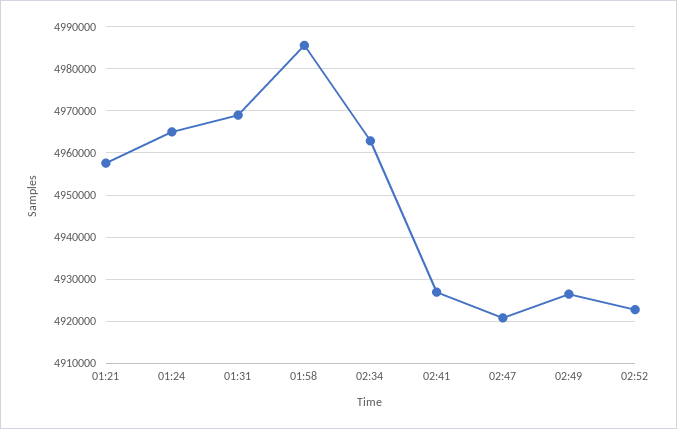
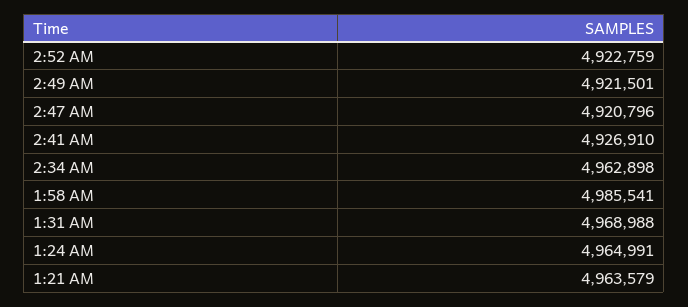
  {
-   "01:21": 4958000,
+   "01:21": 4963579,
    "01:24": 4964991,
    "01:31": 4968988,
    "01:58": 4985541,
    "02:34": 4962898,
    "02:41": 4926910,
    "02:47": 4920796,
-   "02:49": 4926000,
+   "02:49": 4921501,
    "02:52": 4922759
  }

